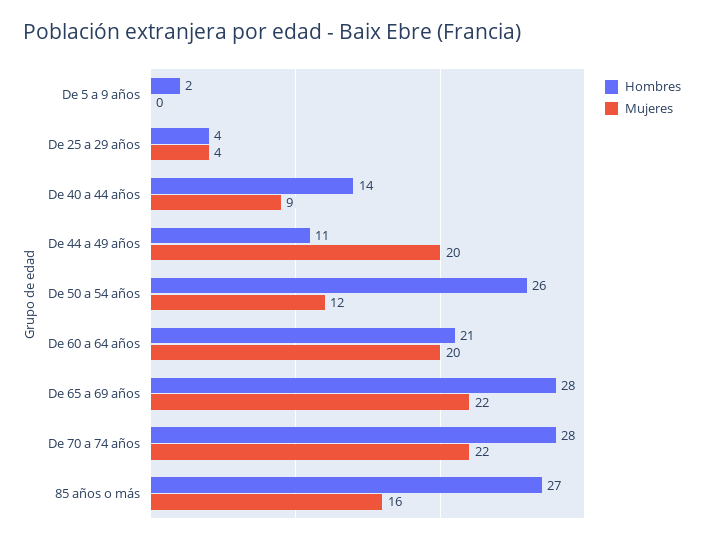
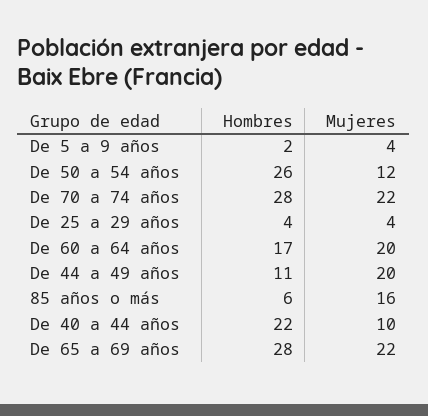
  {
    "Hombres": {
      "De 5 a 9 años": 2,
      "De 25 a 29 años": 4,
-     "De 40 a 44 años": 14,
+     "De 40 a 44 años": 22,
      "De 44 a 49 años": 11,
      "De 50 a 54 años": 26,
-     "De 60 a 64 años": 21,
+     "De 60 a 64 años": 17,
      "De 65 a 69 años": 28,
      "De 70 a 74 años": 28,
-     "85 años o más": 27
+     "85 años o más": 6
    },
    "Mujeres": {
-     "De 5 a 9 años": 0,
+     "De 5 a 9 años": 4,
      "De 25 a 29 años": 4,
-     "De 40 a 44 años": 9,
+     "De 40 a 44 años": 10,
      "De 44 a 49 años": 20,
      "De 50 a 54 años": 12,
      "De 60 a 64 años": 20,
      "De 65 a 69 años": 22,
      "De 70 a 74 años": 22,
      "85 años o más": 16
    }
  }

